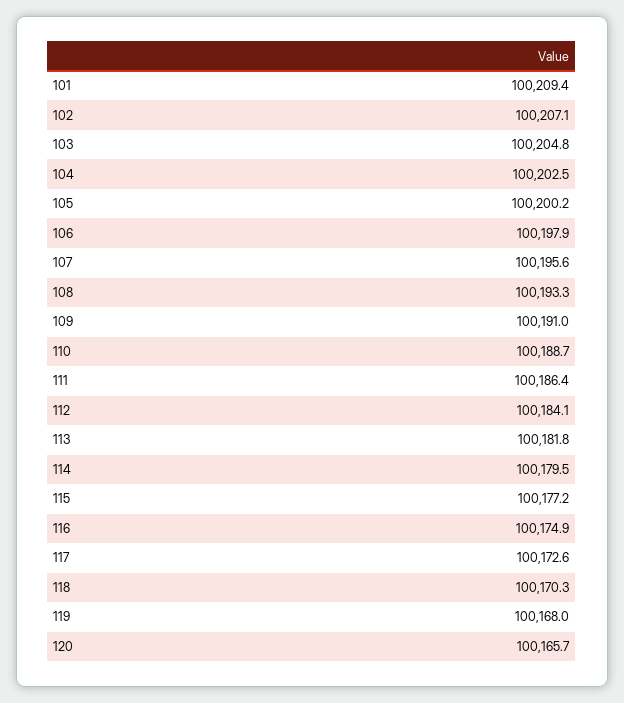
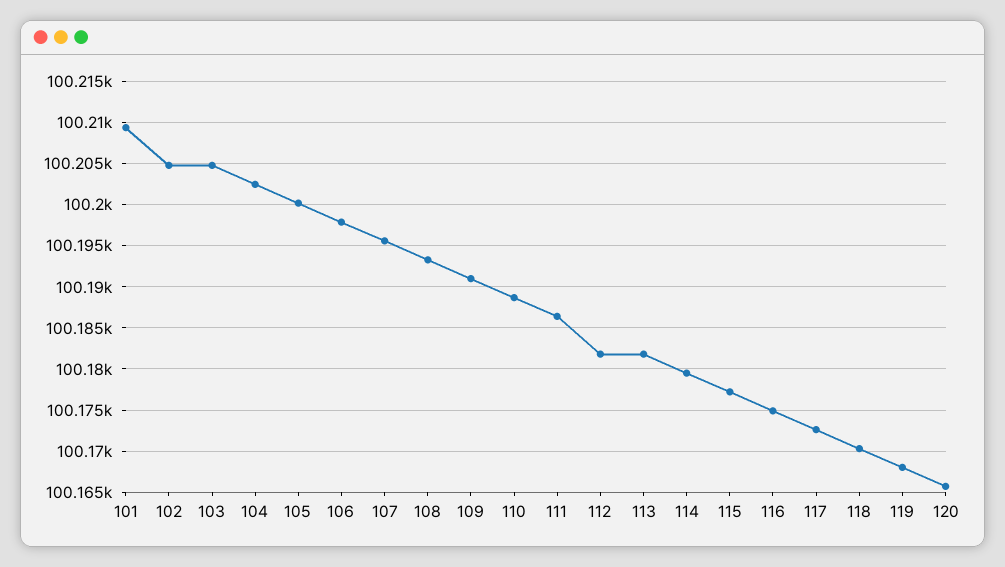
  {
    "101": 100209.4,
-   "102": 100207.1,
+   "102": 100205,
    "103": 100204.8,
    "104": 100202.5,
    "105": 100200.2,
    "106": 100197.9,
    "107": 100195.6,
    "108": 100193.3,
    "109": 100191,
    "110": 100188.7,
    "111": 100186.4,
-   "112": 100184.1,
+   "112": 100182,
    "113": 100181.8,
    "114": 100179.5,
    "115": 100177.2,
    "116": 100174.9,
    "117": 100172.6,
    "118": 100170.3,
    "119": 100168,
    "120": 100165.7
  }

